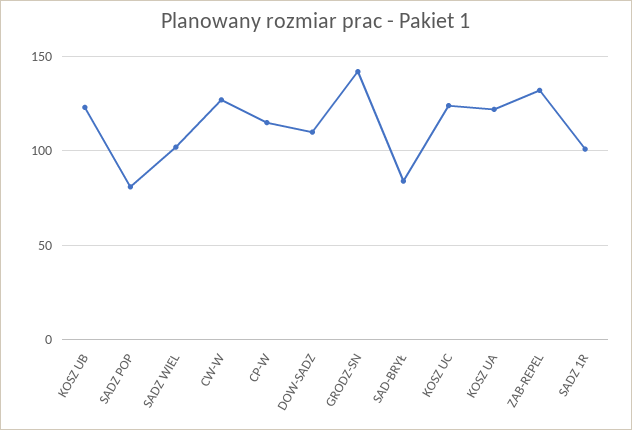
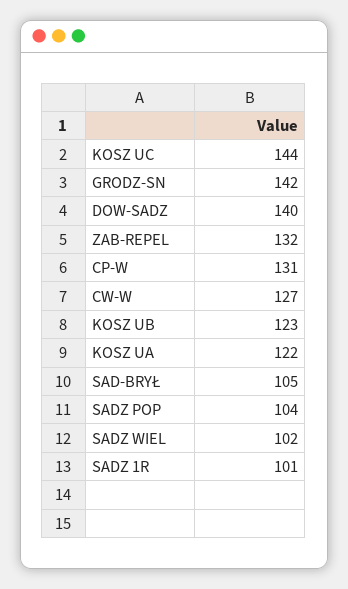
  {
    "KOSZ UB": 123,
-   "SADZ POP": 80,
+   "SADZ POP": 104,
    "SADZ WIEL": 102,
    "CW-W": 127,
-   "CP-W": 115,
+   "CP-W": 131,
-   "DOW-SADZ": 110,
+   "DOW-SADZ": 140,
    "GRODZ-SN": 142,
-   "SAD-BRYŁ": 85,
+   "SAD-BRYŁ": 105,
-   "KOSZ UC": 125,
+   "KOSZ UC": 144,
    "KOSZ UA": 122,
    "ZAB-REPEL": 132,
    "SADZ 1R": 101
  }

